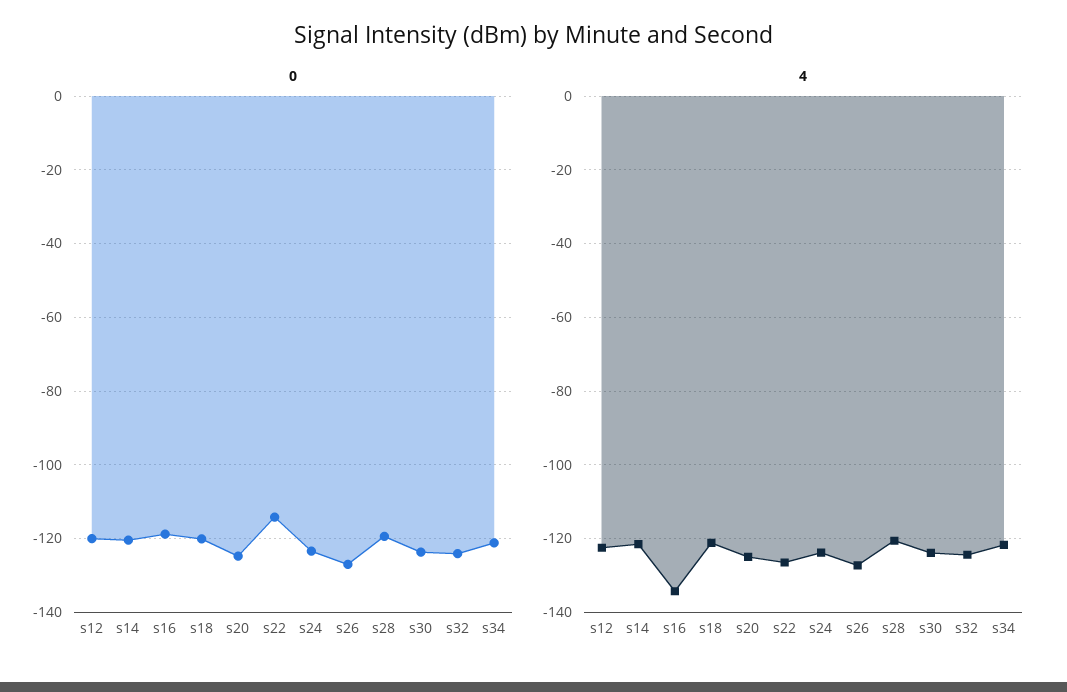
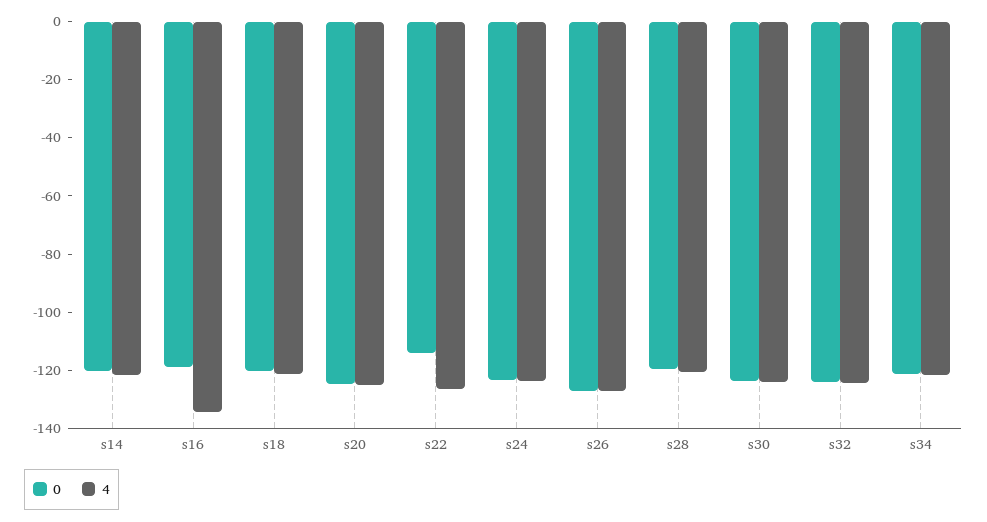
  {
    "0": {
-     "s12": -120,
      "s14": -120,
      "s16": -118,
      "s18": -120,
      "s20": -124,
      "s22": -114,
      "s24": -124,
      "s26": -128,
      "s28": -120,
      "s30": -124,
      "s32": -124,
      "s34": -122
    },
    "4": {
-     "s12": -122,
      "s14": -122,
      "s16": -134,
      "s18": -122,
      "s20": -126,
      "s22": -126,
      "s24": -124,
      "s26": -128,
      "s28": -120,
      "s30": -124,
      "s32": -124,
      "s34": -122
    }
  }

